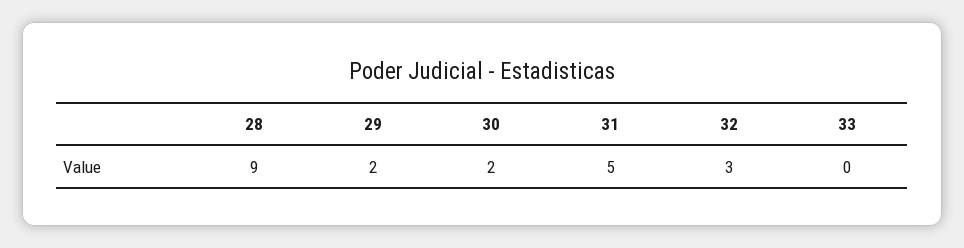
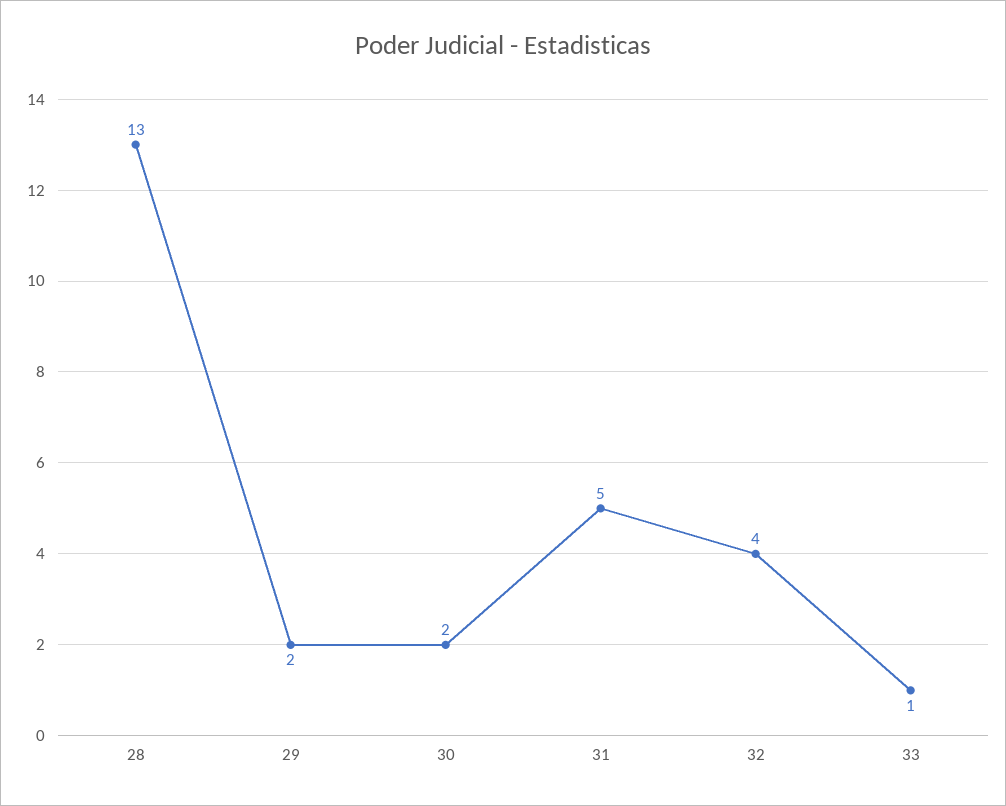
  {
-   "28": 9,
+   "28": 13,
    "29": 2,
    "30": 2,
    "31": 5,
-   "32": 3,
+   "32": 4,
-   "33": 0
+   "33": 1
  }

